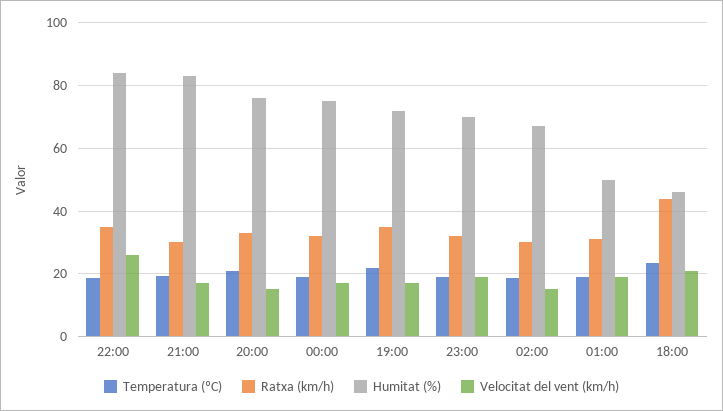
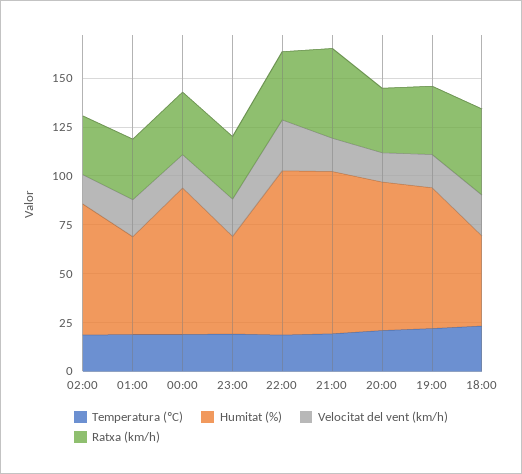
  {
    "Temperatura (ºC)": {
      "22:00": 18,
      "21:00": 20,
      "20:00": 22,
      "00:00": 18,
      "19:00": 22,
      "23:00": 20,
      "02:00": 18,
      "01:00": 18,
      "18:00": 24
    },
    "Ratxa (km/h)": {
      "22:00": 36,
-     "21:00": 30,
+     "21:00": 45,
      "20:00": 34,
      "00:00": 32,
      "19:00": 36,
      "23:00": 32,
      "02:00": 30,
      "01:00": 32,
      "18:00": 44
    },
    "Humitat (%)": {
      "22:00": 84,
      "21:00": 84,
      "20:00": 76,
      "00:00": 76,
      "19:00": 72,
-     "23:00": 70,
+     "23:00": 50,
      "02:00": 68,
      "01:00": 50,
      "18:00": 46
    },
    "Velocitat del vent (km/h)": {
      "22:00": 26,
      "21:00": 18,
      "20:00": 16,
      "00:00": 18,
      "19:00": 18,
      "23:00": 20,
      "02:00": 16,
      "01:00": 20,
      "18:00": 22
    }
  }

